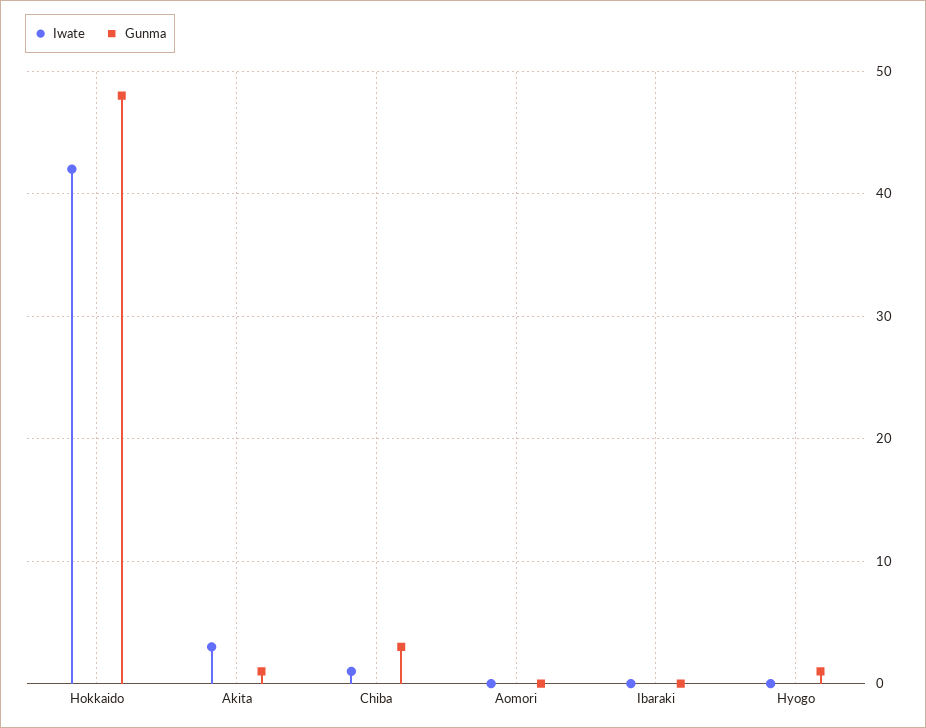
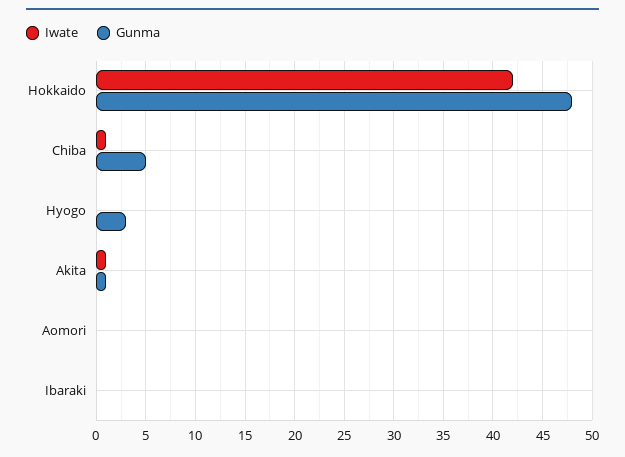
  {
    "Iwate": {
      "Hokkaido": 42,
-     "Akita": 3,
+     "Akita": 1,
      "Chiba": 1,
      "Aomori": 0,
      "Ibaraki": 0,
      "Hyogo": 0
    },
    "Gunma": {
      "Hokkaido": 48,
      "Akita": 1,
-     "Chiba": 3,
+     "Chiba": 5,
      "Aomori": 0,
      "Ibaraki": 0,
-     "Hyogo": 1
+     "Hyogo": 3
    }
  }

